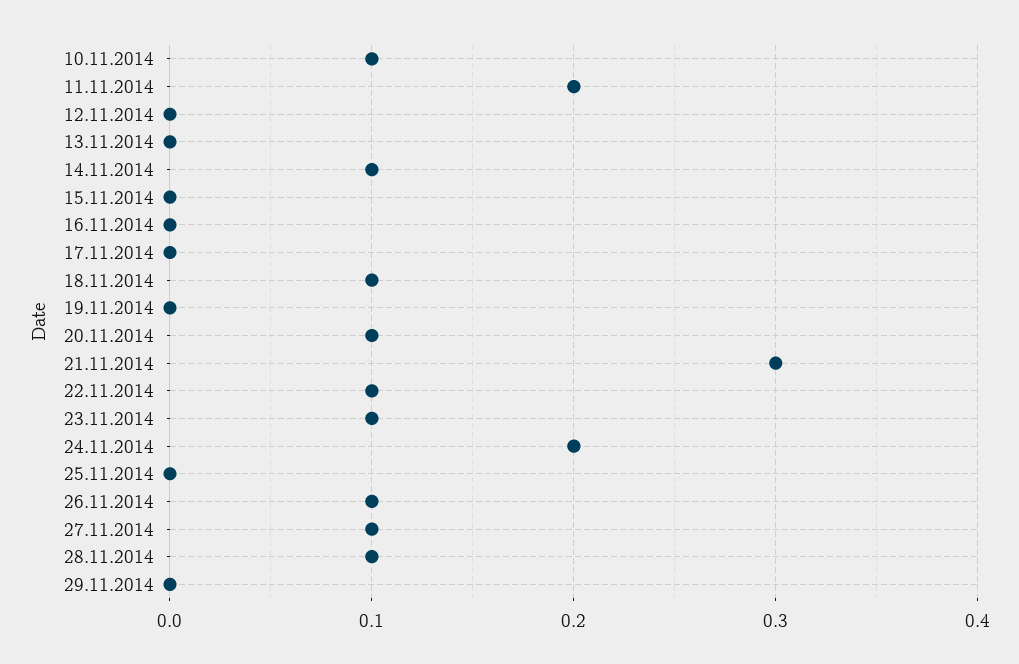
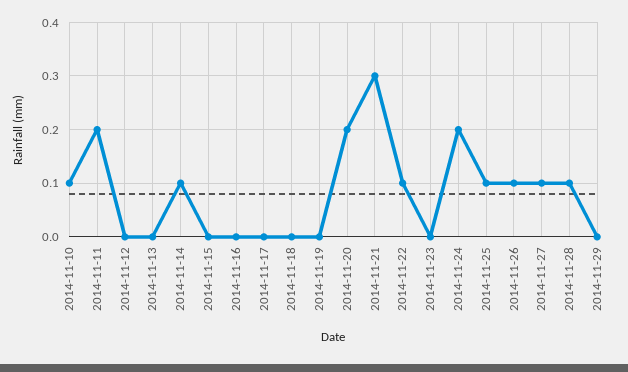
  {
    "10.11.2014": 0.1,
    "11.11.2014": 0.2,
    "12.11.2014": 0,
    "13.11.2014": 0,
    "14.11.2014": 0.1,
    "15.11.2014": 0,
    "16.11.2014": 0,
    "17.11.2014": 0,
-   "18.11.2014": 0.1,
+   "18.11.2014": 0,
    "19.11.2014": 0,
-   "20.11.2014": 0.1,
+   "20.11.2014": 0.2,
    "21.11.2014": 0.3,
    "22.11.2014": 0.1,
-   "23.11.2014": 0.1,
+   "23.11.2014": 0,
    "24.11.2014": 0.2,
-   "25.11.2014": 0,
+   "25.11.2014": 0.1,
    "26.11.2014": 0.1,
    "27.11.2014": 0.1,
    "28.11.2014": 0.1,
    "29.11.2014": 0
  }

